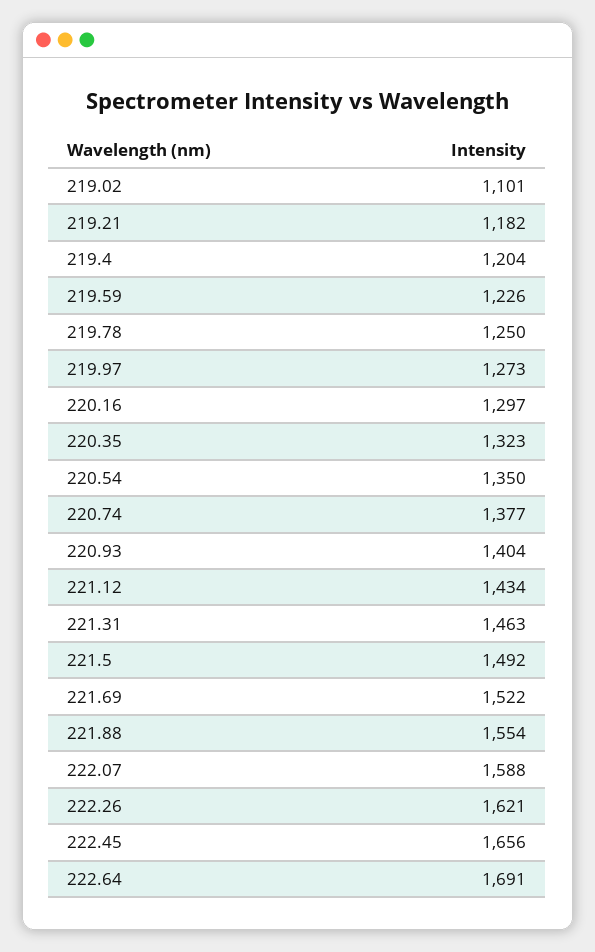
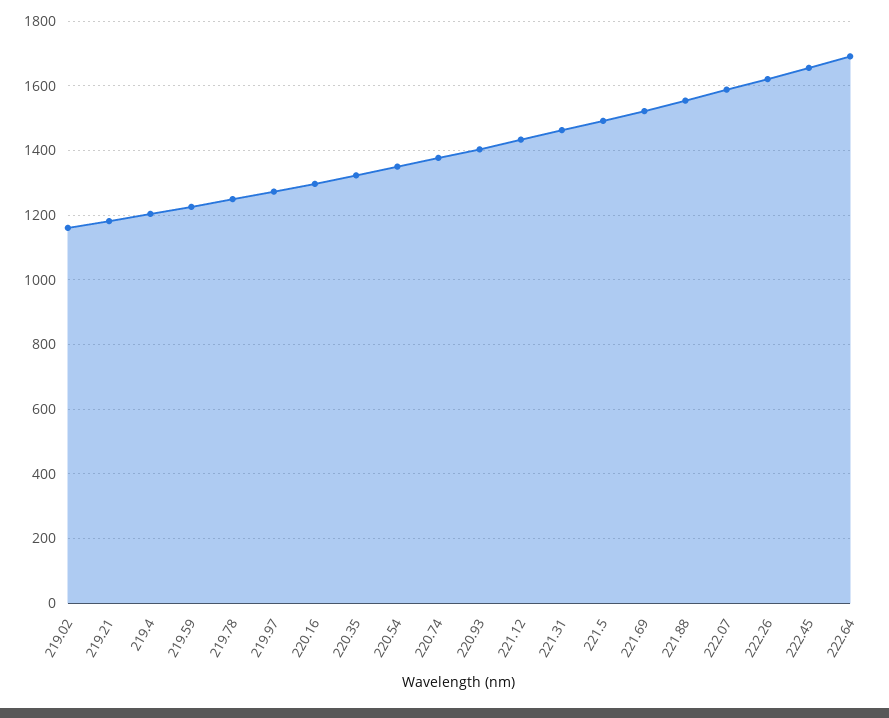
  {
-   "219.02": 1101,
+   "219.02": 1160,
    "219.21": 1182,
    "219.4": 1204,
    "219.59": 1226,
    "219.78": 1250,
    "219.97": 1273,
    "220.16": 1297,
    "220.35": 1323,
    "220.54": 1350,
    "220.74": 1377,
    "220.93": 1404,
    "221.12": 1434,
    "221.31": 1463,
    "221.5": 1492,
    "221.69": 1522,
    "221.88": 1554,
    "222.07": 1588,
    "222.26": 1621,
    "222.45": 1656,
    "222.64": 1691
  }

